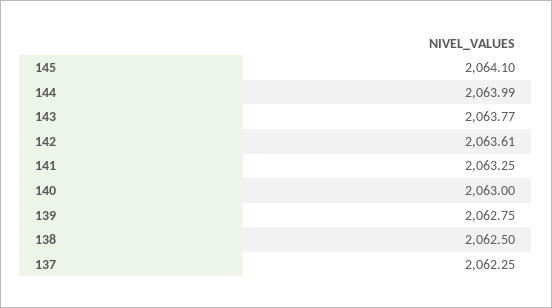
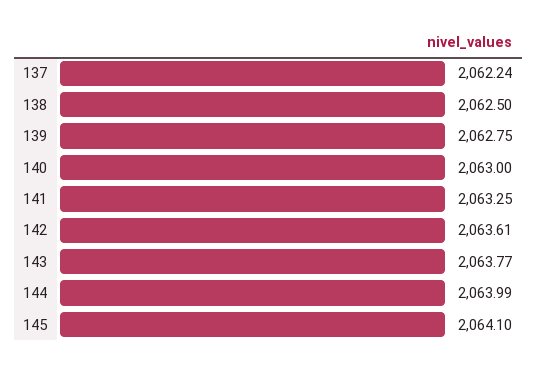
  {
    "145": 2064.1,
    "144": 2063.99,
    "143": 2063.77,
    "142": 2063.61,
    "141": 2063.25,
    "140": 2063,
    "139": 2062.75,
    "138": 2062.5,
-   "137": 2062.25
+   "137": 2062.24
  }

